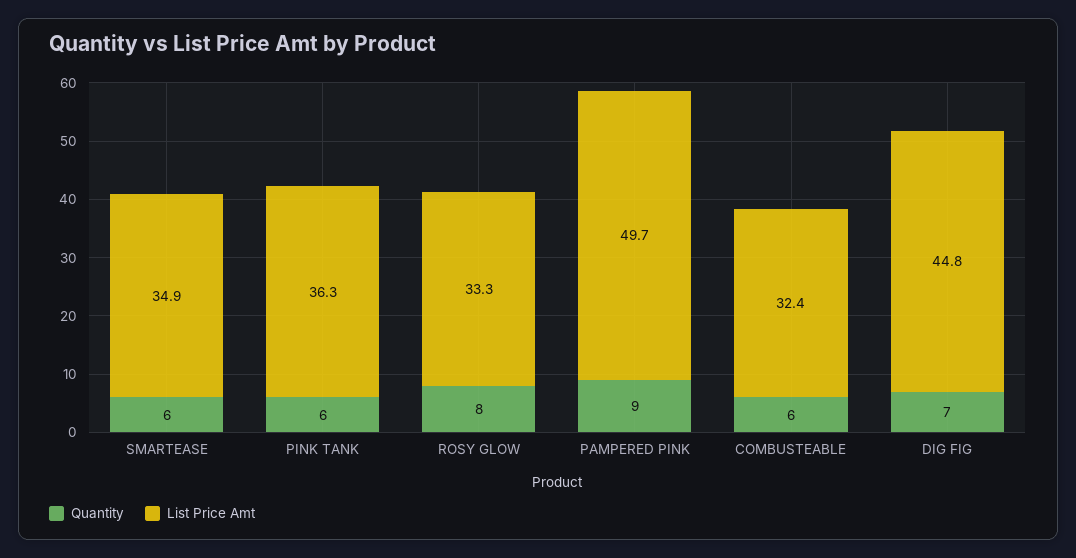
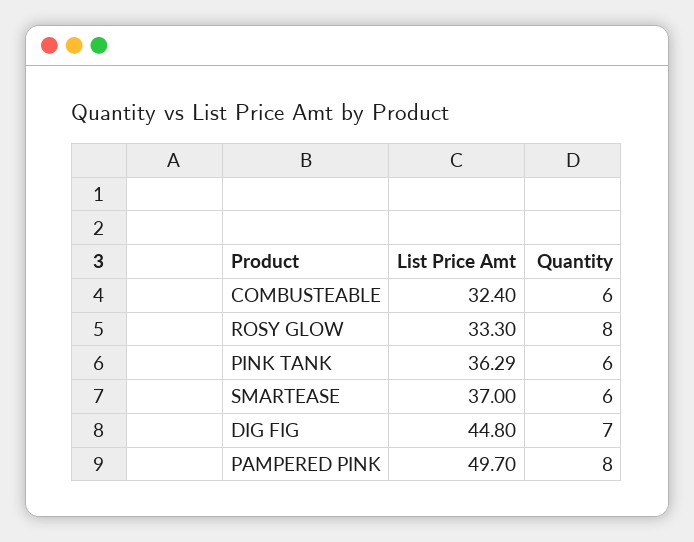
  {
    "Quantity": {
      "SMARTEASE": 6,
      "PINK TANK": 6,
      "ROSY GLOW": 8,
-     "PAMPERED PINK": 9,
+     "PAMPERED PINK": 8,
      "COMBUSTEABLE": 6,
      "DIG FIG": 7
    },
    "List Price Amt": {
-     "SMARTEASE": 34.9,
+     "SMARTEASE": 37,
      "PINK TANK": 36.29,
      "ROSY GLOW": 33.3,
      "PAMPERED PINK": 49.7,
      "COMBUSTEABLE": 32.4,
      "DIG FIG": 44.8
    }
  }

